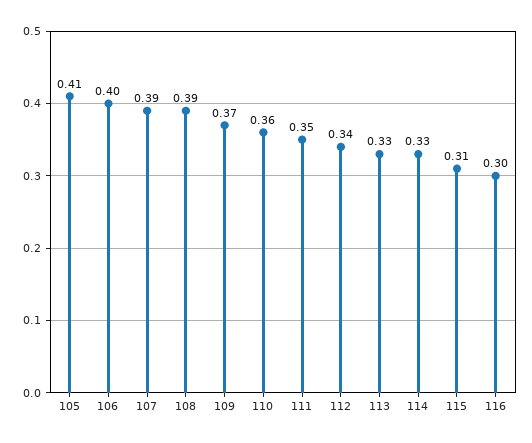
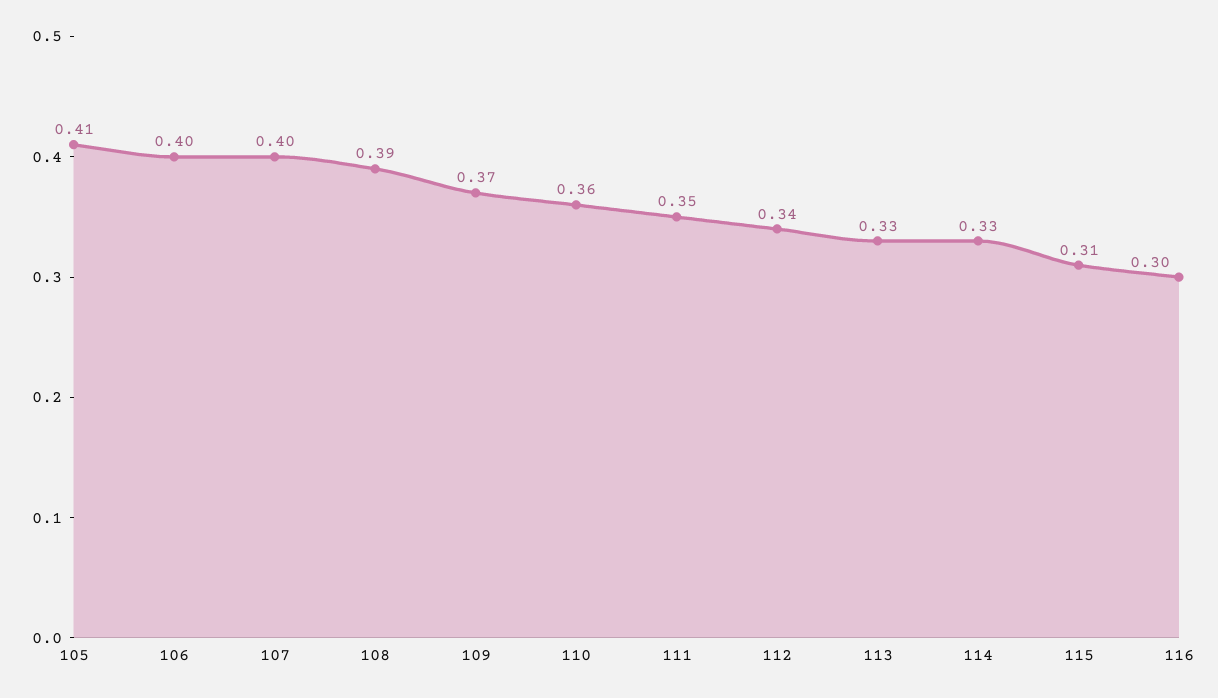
  {
    "105": 0.41,
    "106": 0.4,
-   "107": 0.39,
+   "107": 0.4,
    "108": 0.39,
    "109": 0.37,
    "110": 0.36,
    "111": 0.35,
    "112": 0.34,
    "113": 0.33,
    "114": 0.33,
    "115": 0.31,
    "116": 0.3
  }

